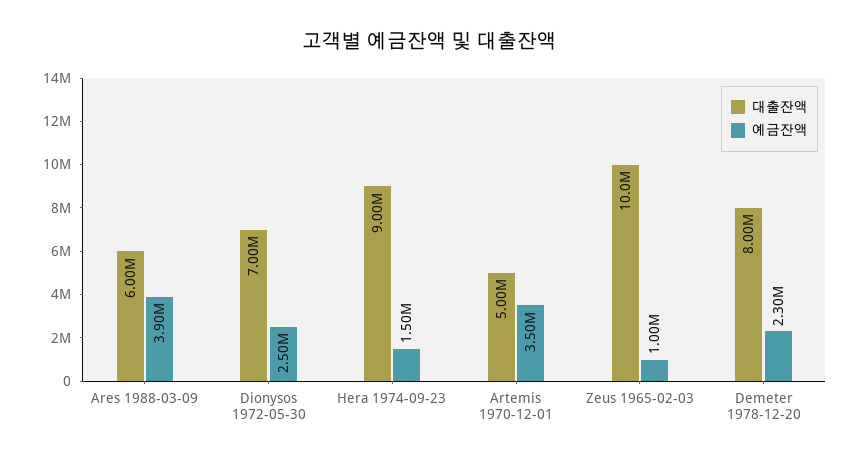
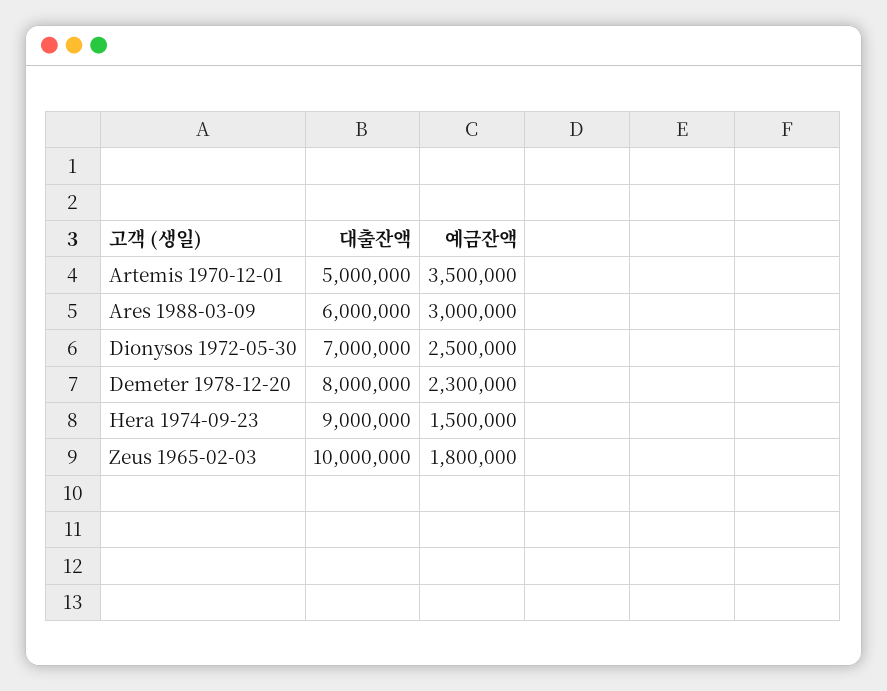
  {
    "대출잔액": {
      "Ares 1988-03-09": 6000000,
      "Dionysos 1972-05-30": 7000000,
      "Hera 1974-09-23": 9000000,
      "Artemis 1970-12-01": 5000000,
      "Zeus 1965-02-03": 10000000,
      "Demeter 1978-12-20": 8000000
    },
    "예금잔액": {
-     "Ares 1988-03-09": 3900000,
+     "Ares 1988-03-09": 3000000,
      "Dionysos 1972-05-30": 2500000,
      "Hera 1974-09-23": 1500000,
      "Artemis 1970-12-01": 3500000,
-     "Zeus 1965-02-03": 1000000,
+     "Zeus 1965-02-03": 1800000,
      "Demeter 1978-12-20": 2300000
    }
  }

